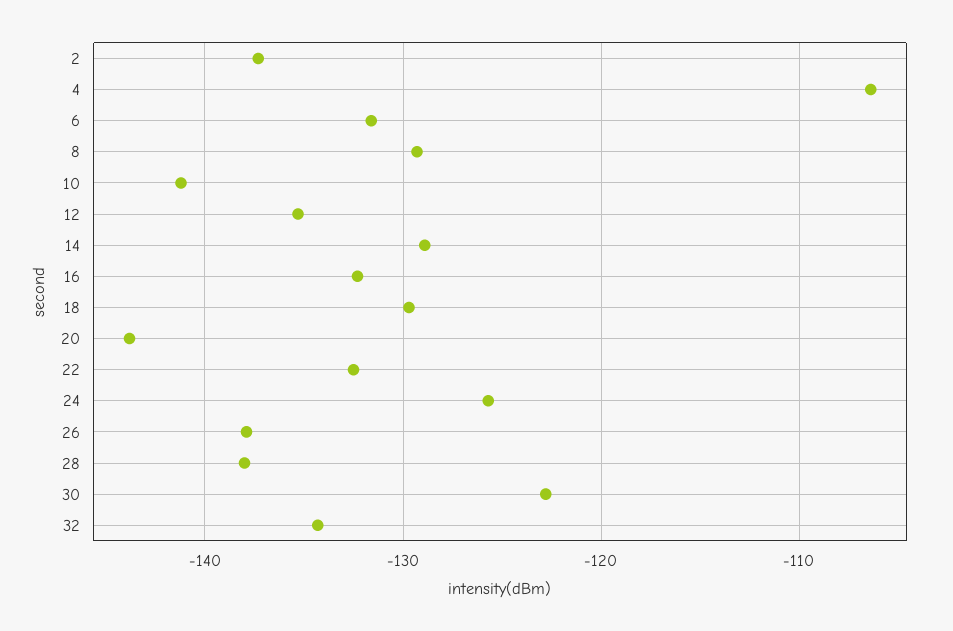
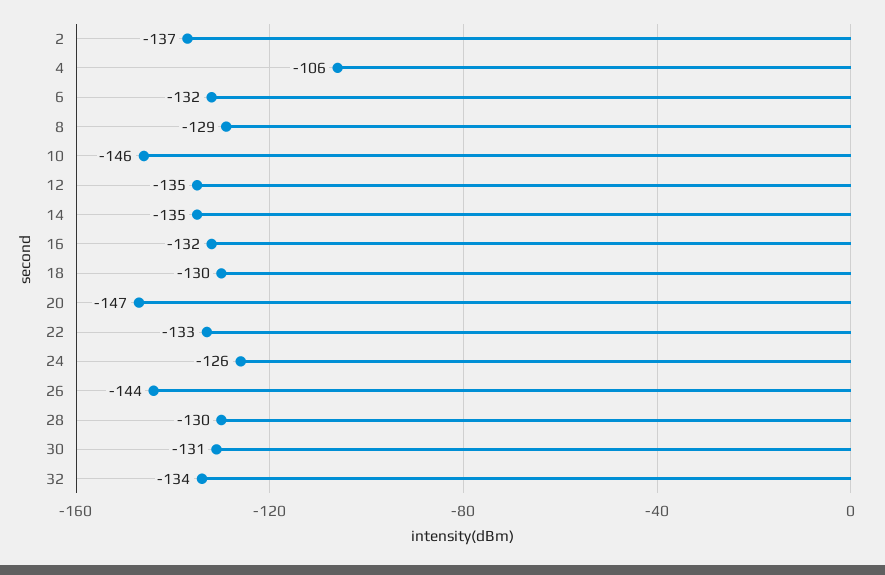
  {
    "2": -137,
    "4": -106,
    "6": -132,
    "8": -129,
-   "10": -141,
+   "10": -146,
    "12": -135,
-   "14": -129,
+   "14": -135,
    "16": -132,
    "18": -130,
-   "20": -144,
+   "20": -147,
    "22": -133,
    "24": -126,
-   "26": -138,
+   "26": -144,
-   "28": -138,
+   "28": -130,
-   "30": -123,
+   "30": -131,
    "32": -134
  }

